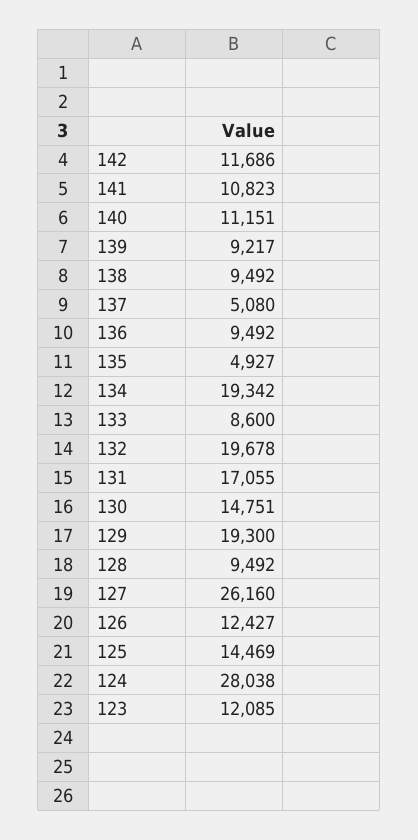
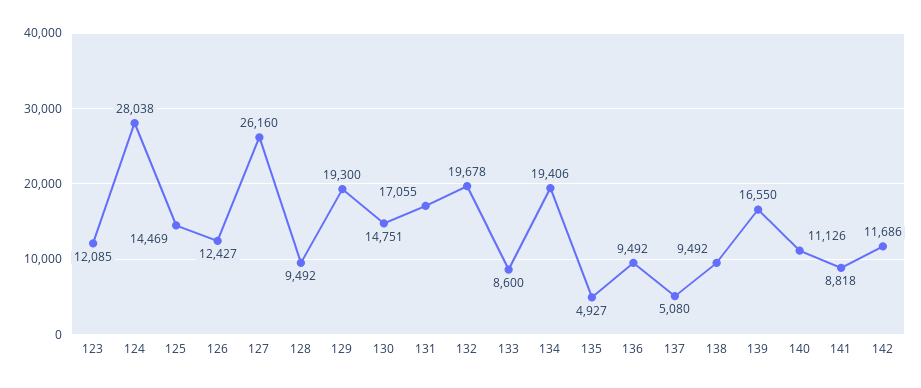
  {
    "142": 11686,
-   "141": 10823,
+   "141": 8818,
-   "140": 11151,
+   "140": 11126,
-   "139": 9217,
+   "139": 16550,
    "138": 9492,
    "137": 5080,
    "136": 9492,
    "135": 4927,
-   "134": 19342,
+   "134": 19406,
    "133": 8600,
    "132": 19678,
    "131": 17055,
    "130": 14751,
    "129": 19300,
    "128": 9492,
    "127": 26160,
    "126": 12427,
    "125": 14469,
    "124": 28038,
    "123": 12085
  }

